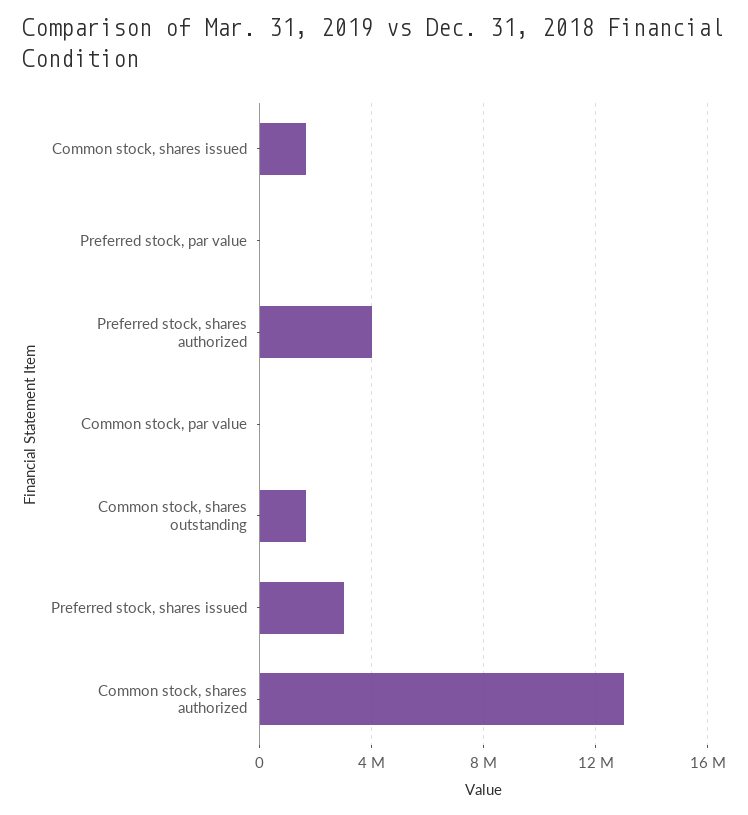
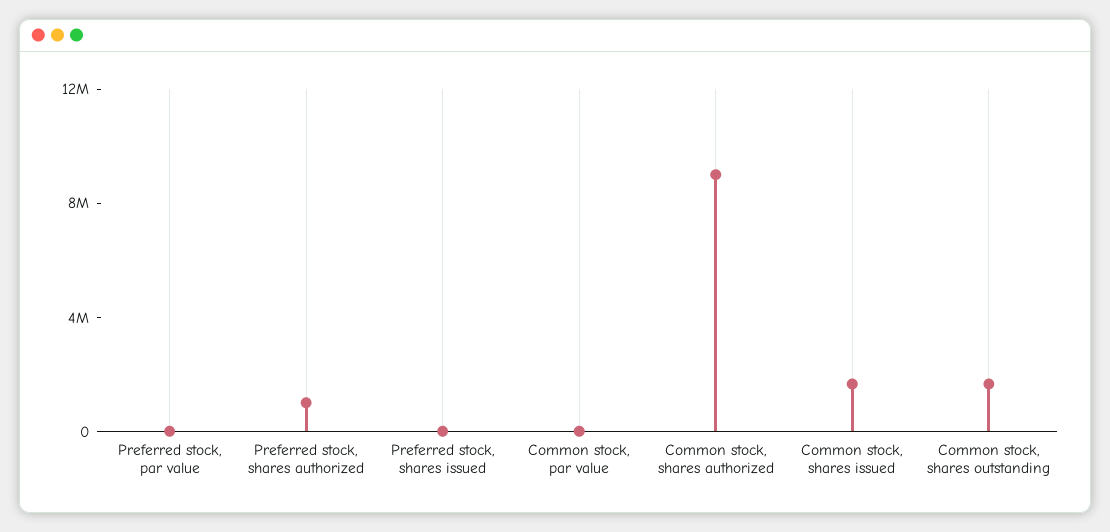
  {
    "Common stock, shares issued": 1500000,
    "Preferred stock, par value": 0,
-   "Preferred stock, shares authorized": 4000000,
+   "Preferred stock, shares authorized": 1000000,
    "Common stock, par value": 0,
    "Common stock, shares outstanding": 1500000,
-   "Preferred stock, shares issued": 3000000,
+   "Preferred stock, shares issued": 0,
-   "Common stock, shares authorized": 13000000
+   "Common stock, shares authorized": 9000000
  }

